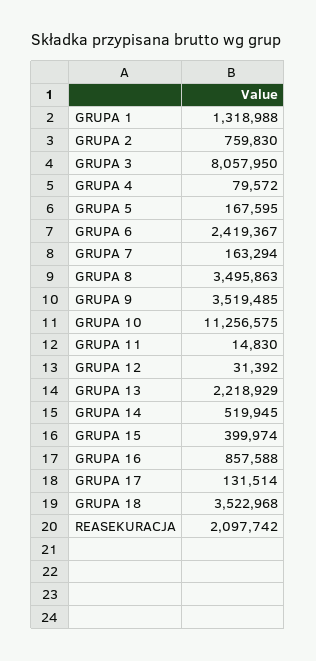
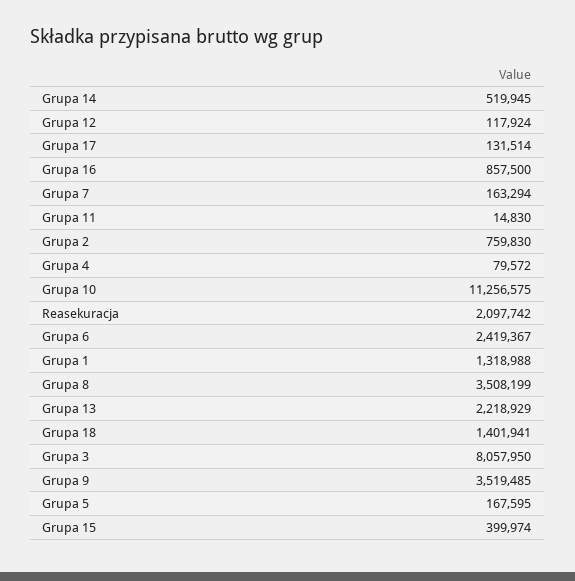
  {
    "GRUPA 1": 1318988,
    "GRUPA 2": 759830,
    "GRUPA 3": 8057950,
    "GRUPA 4": 79572,
    "GRUPA 5": 167595,
    "GRUPA 6": 2419367,
    "GRUPA 7": 163294,
-   "GRUPA 8": 3495863,
+   "GRUPA 8": 3508199,
    "GRUPA 9": 3519485,
    "GRUPA 10": 11256575,
    "GRUPA 11": 14830,
-   "GRUPA 12": 31392,
+   "GRUPA 12": 117924,
    "GRUPA 13": 2218929,
    "GRUPA 14": 519945,
    "GRUPA 15": 399974,
-   "GRUPA 16": 857588,
+   "GRUPA 16": 857500,
    "GRUPA 17": 131514,
-   "GRUPA 18": 3522968,
+   "GRUPA 18": 1401941,
    "REASEKURACJA": 2097742
  }

